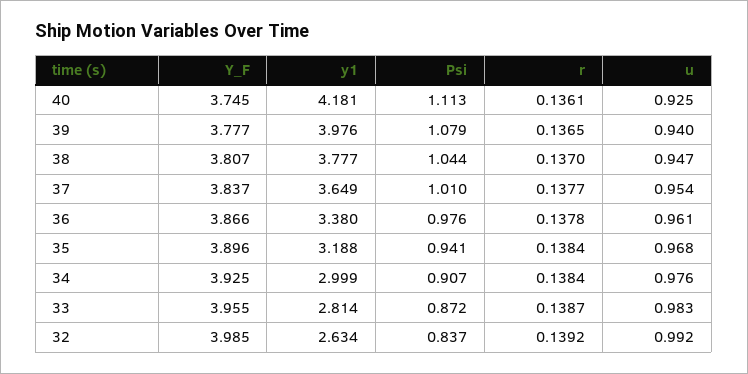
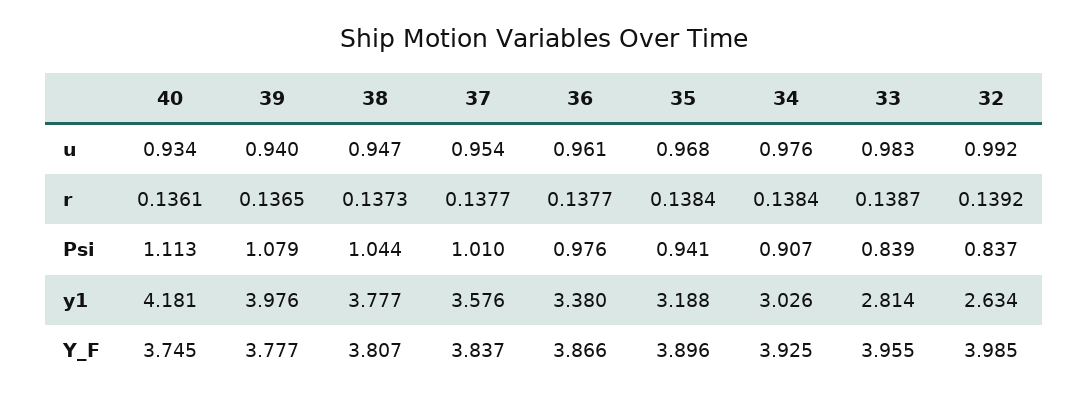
  {
    "Y_F": {
      "40": 3.745,
      "39": 3.777,
      "38": 3.807,
      "37": 3.837,
      "36": 3.866,
      "35": 3.896,
      "34": 3.925,
      "33": 3.955,
      "32": 3.985
    },
    "y1": {
      "40": 4.181,
      "39": 3.976,
      "38": 3.777,
-     "37": 3.649,
+     "37": 3.576,
      "36": 3.38,
      "35": 3.188,
-     "34": 2.999,
+     "34": 3.026,
      "33": 2.814,
      "32": 2.634
    },
    "Psi": {
      "40": 1.113,
      "39": 1.079,
      "38": 1.044,
      "37": 1.01,
      "36": 0.976,
      "35": 0.941,
      "34": 0.907,
-     "33": 0.872,
+     "33": 0.839,
      "32": 0.837
    },
    "r": {
      "40": 0.1361,
      "39": 0.1365,
-     "38": 0.137,
+     "38": 0.1373,
      "37": 0.1377,
-     "36": 0.1378,
+     "36": 0.1377,
      "35": 0.1384,
      "34": 0.1384,
      "33": 0.1387,
      "32": 0.1392
    },
    "u": {
-     "40": 0.925,
+     "40": 0.934,
      "39": 0.94,
      "38": 0.947,
      "37": 0.954,
      "36": 0.961,
      "35": 0.968,
      "34": 0.976,
      "33": 0.983,
      "32": 0.992
    }
  }

